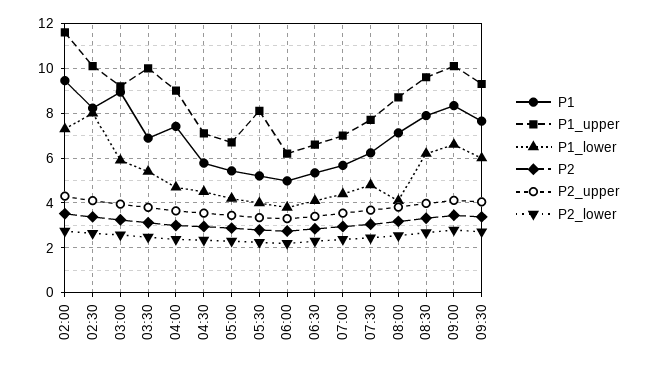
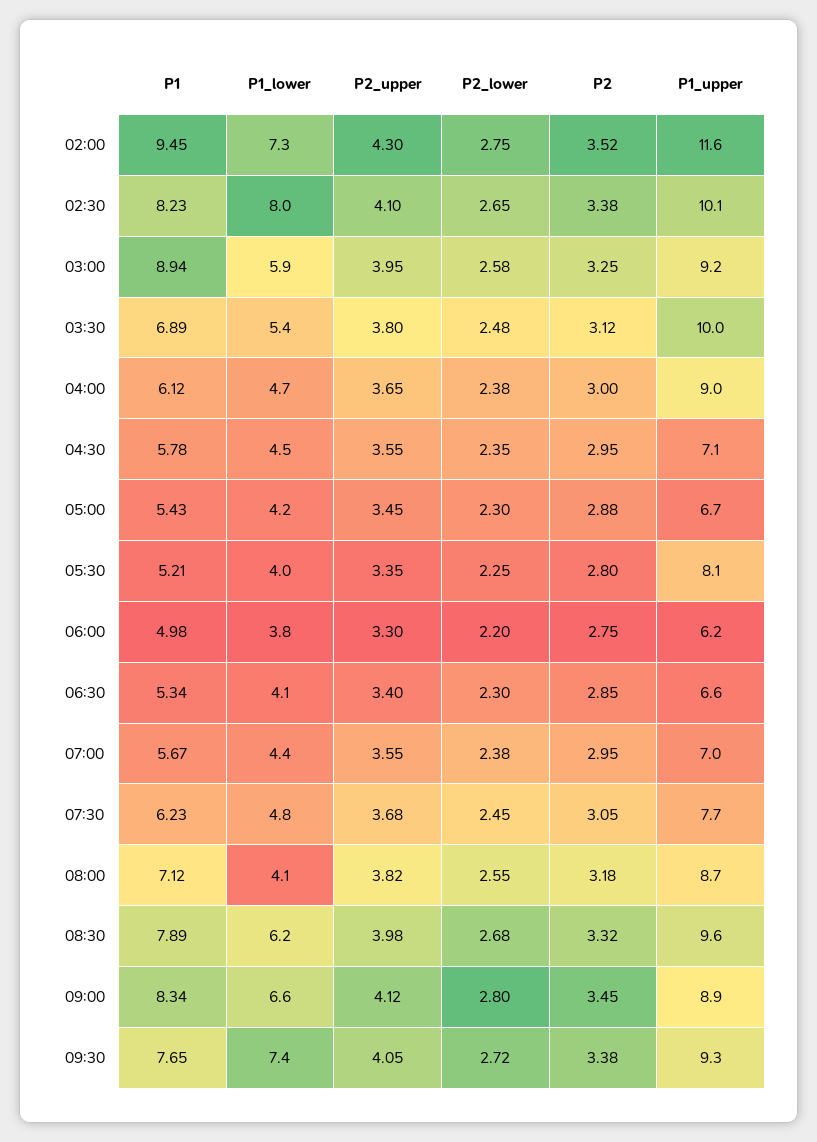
  {
    "P1": {
      "02:00": 9.45,
      "02:30": 8.23,
      "03:00": 8.94,
      "03:30": 6.89,
-     "04:00": 7.5,
+     "04:00": 6.12,
      "04:30": 5.78,
      "05:00": 5.43,
      "05:30": 5.21,
      "06:00": 4.98,
      "06:30": 5.34,
      "07:00": 5.67,
      "07:30": 6.23,
      "08:00": 7.12,
      "08:30": 7.89,
      "09:00": 8.34,
      "09:30": 7.65
    },
    "P1_upper": {
      "02:00": 11.6,
      "02:30": 10.1,
      "03:00": 9.2,
      "03:30": 10,
      "04:00": 9,
      "04:30": 7.1,
      "05:00": 6.7,
      "05:30": 8.1,
      "06:00": 6.2,
      "06:30": 6.6,
      "07:00": 7,
      "07:30": 7.7,
      "08:00": 8.7,
      "08:30": 9.6,
-     "09:00": 10,
+     "09:00": 8.9,
      "09:30": 9.3
    },
    "P1_lower": {
      "02:00": 7.3,
      "02:30": 8,
      "03:00": 5.9,
      "03:30": 5.4,
      "04:00": 4.7,
      "04:30": 4.5,
      "05:00": 4.2,
      "05:30": 4,
      "06:00": 3.8,
      "06:30": 4.1,
      "07:00": 4.4,
      "07:30": 4.8,
      "08:00": 4.1,
      "08:30": 6.2,
      "09:00": 6.6,
-     "09:30": 6
+     "09:30": 7.4
    },
    "P2": {
      "02:00": 3.52,
      "02:30": 3.38,
      "03:00": 3.25,
      "03:30": 3.12,
      "04:00": 3,
      "04:30": 2.95,
      "05:00": 2.88,
      "05:30": 2.8,
      "06:00": 2.75,
      "06:30": 2.85,
      "07:00": 2.95,
      "07:30": 3.05,
      "08:00": 3.18,
      "08:30": 3.32,
      "09:00": 3.45,
      "09:30": 3.38
    },
    "P2_upper": {
      "02:00": 4.3,
      "02:30": 4.1,
      "03:00": 3.95,
      "03:30": 3.8,
      "04:00": 3.65,
      "04:30": 3.55,
      "05:00": 3.45,
      "05:30": 3.35,
      "06:00": 3.3,
      "06:30": 3.4,
      "07:00": 3.55,
      "07:30": 3.68,
      "08:00": 3.82,
      "08:30": 3.98,
      "09:00": 4.12,
      "09:30": 4.05
    },
    "P2_lower": {
      "02:00": 2.75,
      "02:30": 2.65,
      "03:00": 2.58,
      "03:30": 2.48,
      "04:00": 2.38,
      "04:30": 2.35,
      "05:00": 2.3,
      "05:30": 2.25,
      "06:00": 2.2,
      "06:30": 2.3,
      "07:00": 2.38,
      "07:30": 2.45,
      "08:00": 2.55,
      "08:30": 2.68,
      "09:00": 2.8,
      "09:30": 2.72
    }
  }

